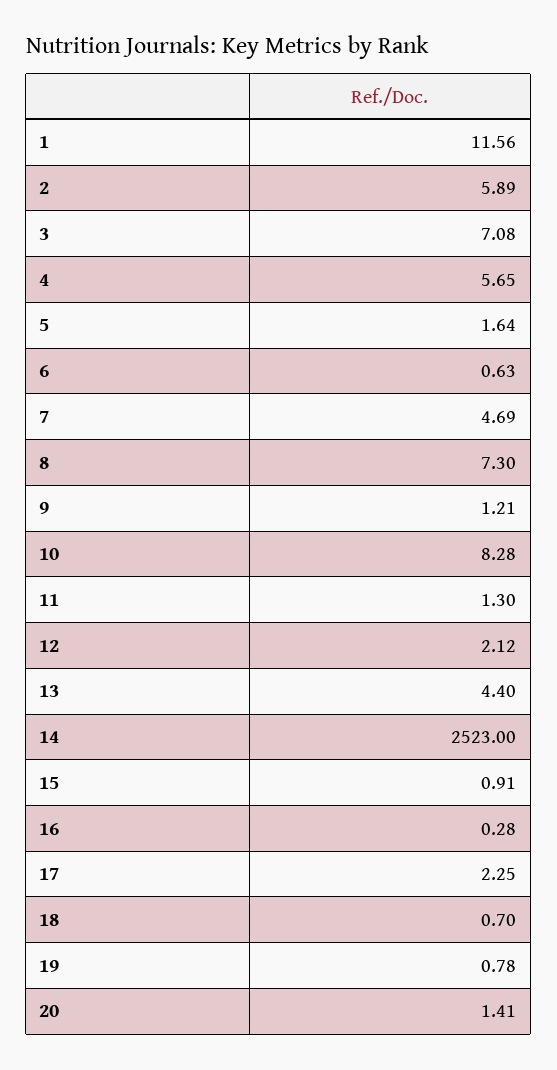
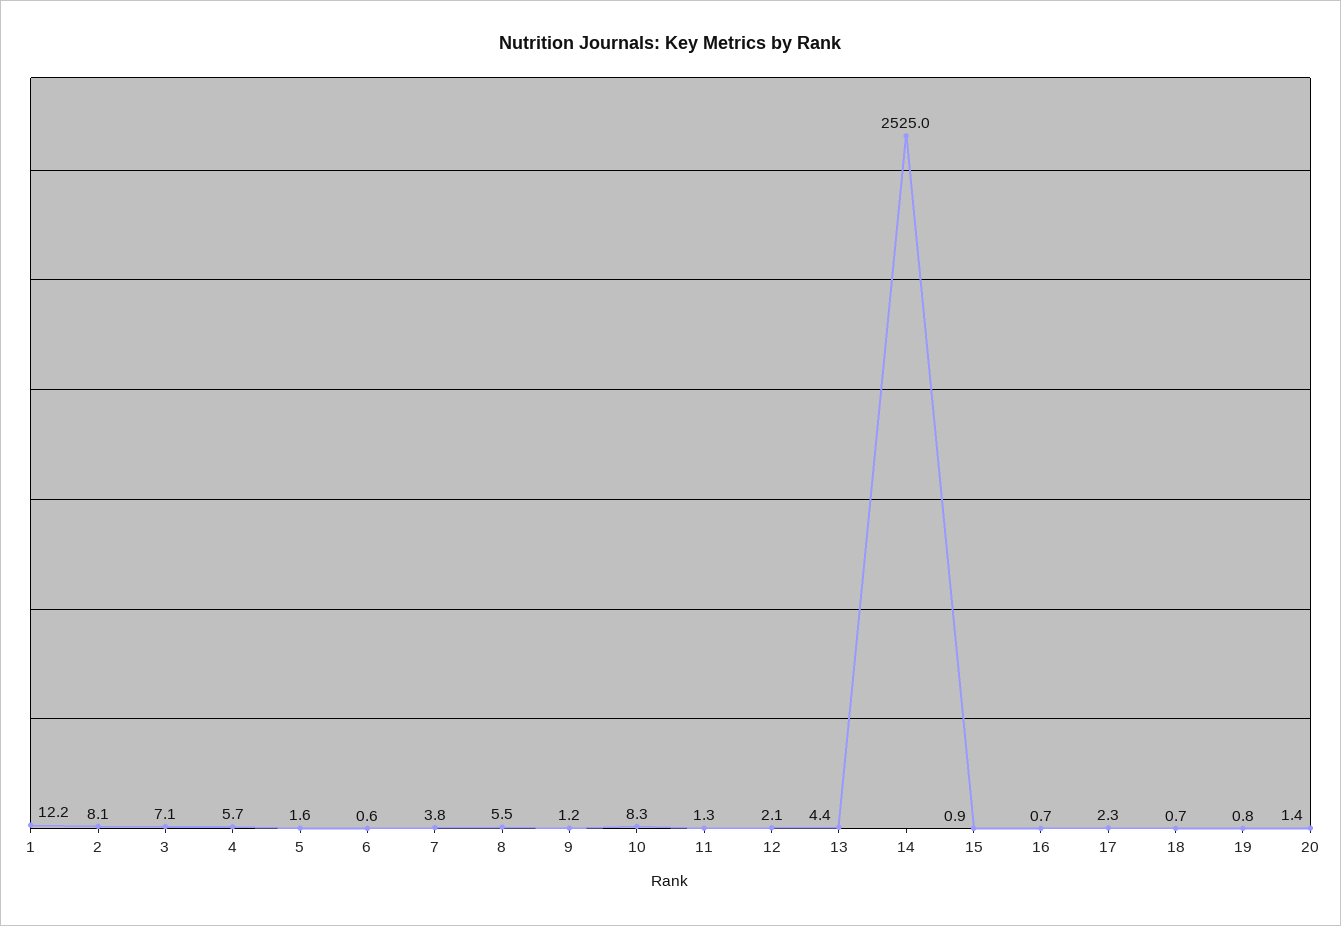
  {
-   "1": 11.56,
+   "1": 12.2,
-   "2": 5.89,
+   "2": 8.1,
    "3": 7.08,
    "4": 5.65,
    "5": 1.64,
    "6": 0.63,
-   "7": 4.69,
+   "7": 3.8,
-   "8": 7.3,
+   "8": 5.5,
    "9": 1.21,
    "10": 8.28,
    "11": 1.3,
    "12": 2.12,
    "13": 4.4,
-   "14": 2523,
+   "14": 2525,
    "15": 0.91,
-   "16": 0.28,
+   "16": 0.7,
    "17": 2.25,
    "18": 0.7,
    "19": 0.78,
    "20": 1.41
  }

